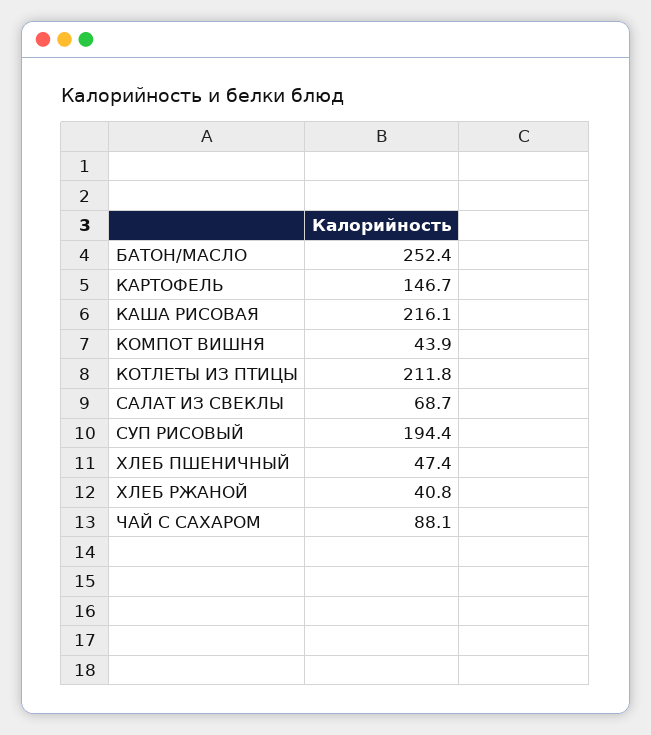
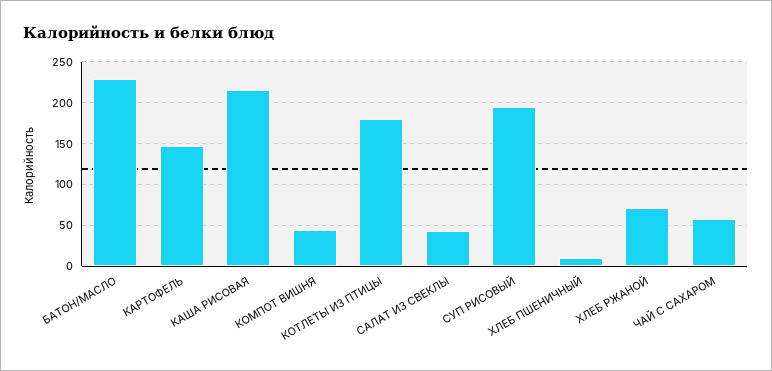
  {
-   "БАТОН/МАСЛО": 252.4,
+   "БАТОН/МАСЛО": 230,
    "КАРТОФЕЛЬ": 146.7,
    "КАША РИСОВАЯ": 216.1,
    "КОМПОТ ВИШНЯ": 43.9,
-   "КОТЛЕТЫ ИЗ ПТИЦЫ": 211.8,
+   "КОТЛЕТЫ ИЗ ПТИЦЫ": 180,
-   "САЛАТ ИЗ СВЕКЛЫ": 68.7,
+   "САЛАТ ИЗ СВЕКЛЫ": 40,
    "СУП РИСОВЫЙ": 194.4,
-   "ХЛЕБ ПШЕНИЧНЫЙ": 47.4,
+   "ХЛЕБ ПШЕНИЧНЫЙ": 10,
-   "ХЛЕБ РЖАНОЙ": 40.8,
+   "ХЛЕБ РЖАНОЙ": 70,
-   "ЧАЙ С САХАРОМ": 88.1
+   "ЧАЙ С САХАРОМ": 60
  }

